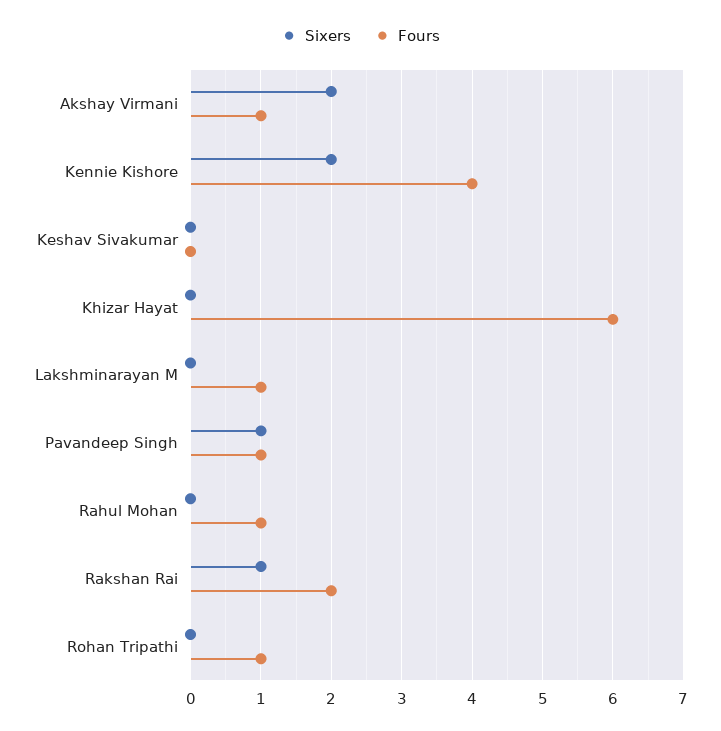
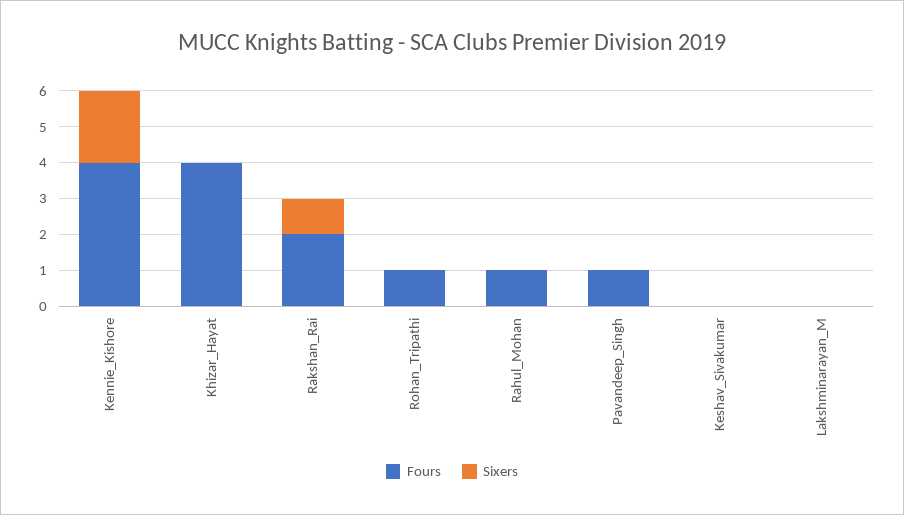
  {
    "Sixers": {
-     "Akshay Virmani": 2,
      "Kennie Kishore": 2,
      "Keshav Sivakumar": 0,
      "Khizar Hayat": 0,
      "Lakshminarayan M": 0,
-     "Pavandeep Singh": 1,
+     "Pavandeep Singh": 0,
      "Rahul Mohan": 0,
      "Rakshan Rai": 1,
      "Rohan Tripathi": 0
    },
    "Fours": {
-     "Akshay Virmani": 1,
      "Kennie Kishore": 4,
      "Keshav Sivakumar": 0,
-     "Khizar Hayat": 6,
+     "Khizar Hayat": 4,
-     "Lakshminarayan M": 1,
+     "Lakshminarayan M": 0,
      "Pavandeep Singh": 1,
      "Rahul Mohan": 1,
      "Rakshan Rai": 2,
      "Rohan Tripathi": 1
    }
  }

